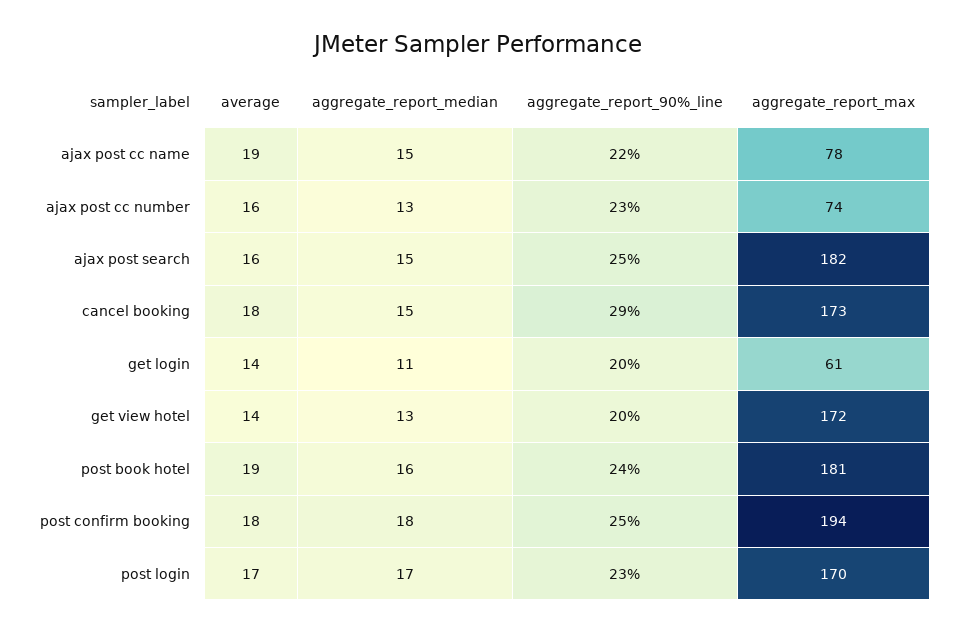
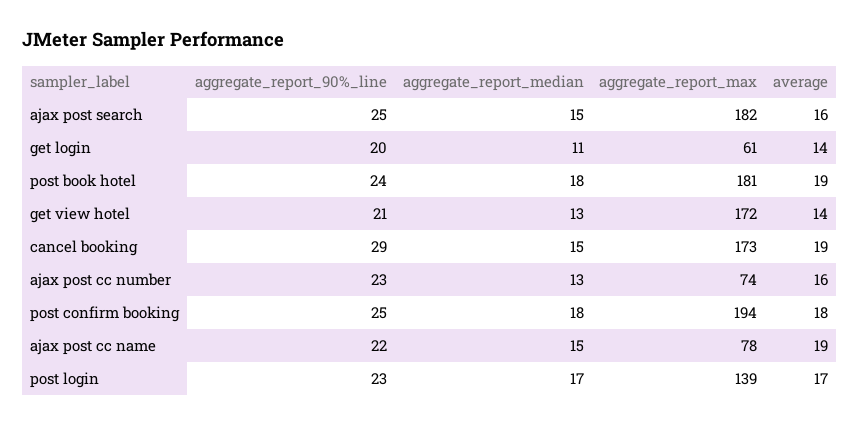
  {
    "average": {
      "ajax post cc name": 19,
      "ajax post cc number": 16,
      "ajax post search": 16,
-     "cancel booking": 18,
+     "cancel booking": 19,
      "get login": 14,
      "get view hotel": 14,
      "post book hotel": 19,
      "post confirm booking": 18,
      "post login": 17
    },
    "aggregate_report_median": {
      "ajax post cc name": 15,
      "ajax post cc number": 13,
      "ajax post search": 15,
      "cancel booking": 15,
      "get login": 11,
      "get view hotel": 13,
-     "post book hotel": 16,
+     "post book hotel": 18,
      "post confirm booking": 18,
      "post login": 17
    },
    "aggregate_report_90%_line": {
      "ajax post cc name": 22,
      "ajax post cc number": 23,
      "ajax post search": 25,
      "cancel booking": 29,
      "get login": 20,
-     "get view hotel": 20,
+     "get view hotel": 21,
      "post book hotel": 24,
      "post confirm booking": 25,
      "post login": 23
    },
    "aggregate_report_max": {
      "ajax post cc name": 78,
      "ajax post cc number": 74,
      "ajax post search": 182,
      "cancel booking": 173,
      "get login": 61,
      "get view hotel": 172,
      "post book hotel": 181,
      "post confirm booking": 194,
-     "post login": 170
+     "post login": 139
    }
  }

